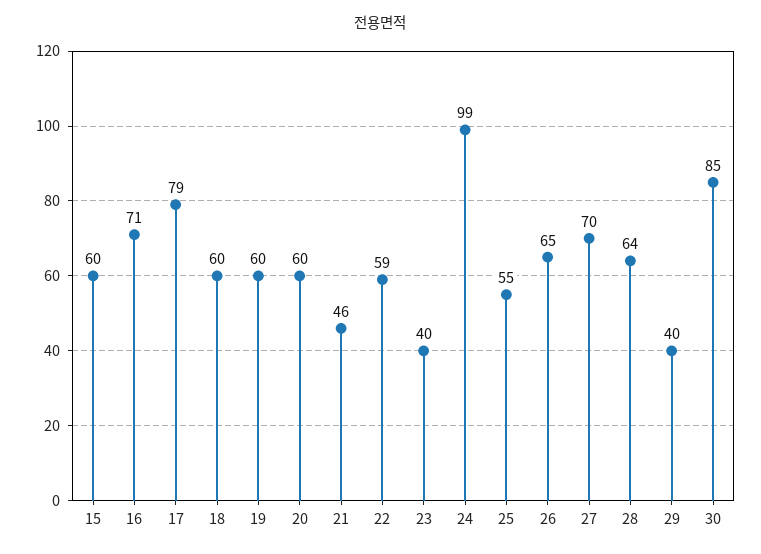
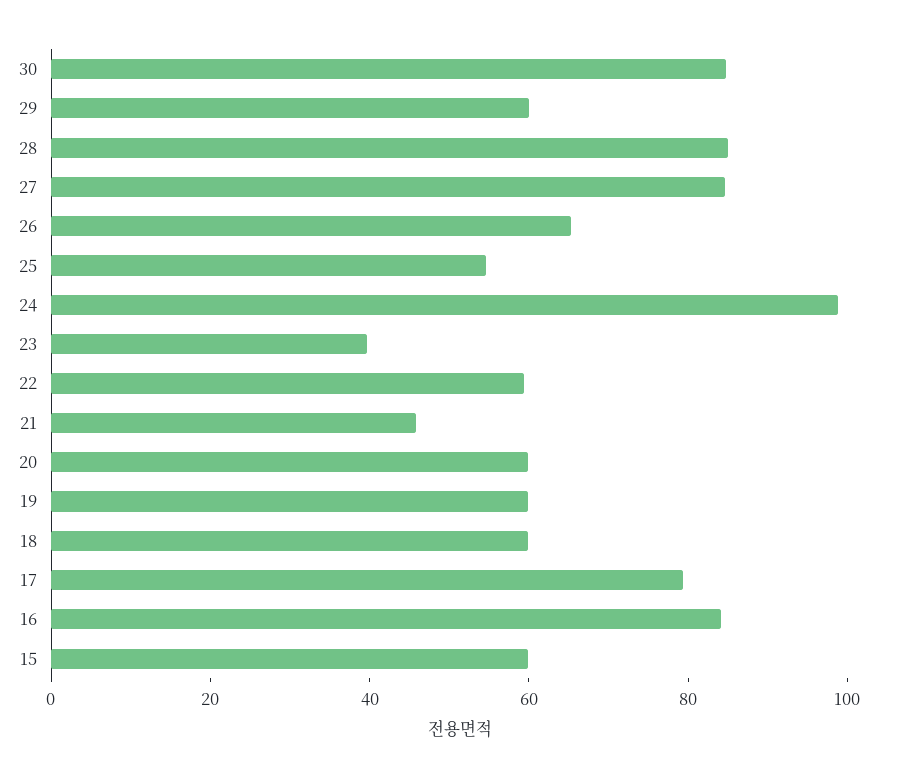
  {
    "15": 60,
-   "16": 71,
+   "16": 85,
    "17": 79,
    "18": 60,
    "19": 60,
    "20": 60,
    "21": 46,
    "22": 59,
    "23": 40,
    "24": 99,
    "25": 55,
    "26": 65,
-   "27": 70,
+   "27": 85,
-   "28": 64,
+   "28": 85,
-   "29": 40,
+   "29": 60,
    "30": 85
  }

